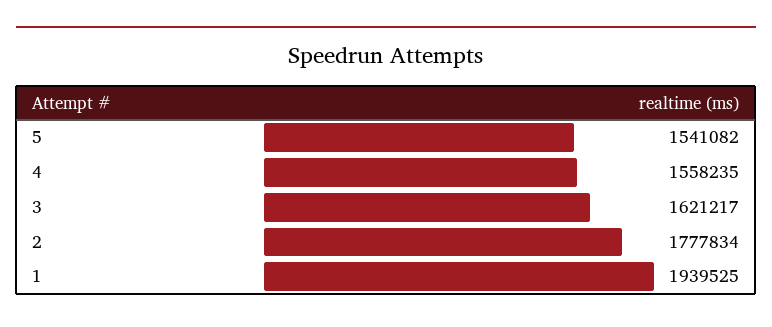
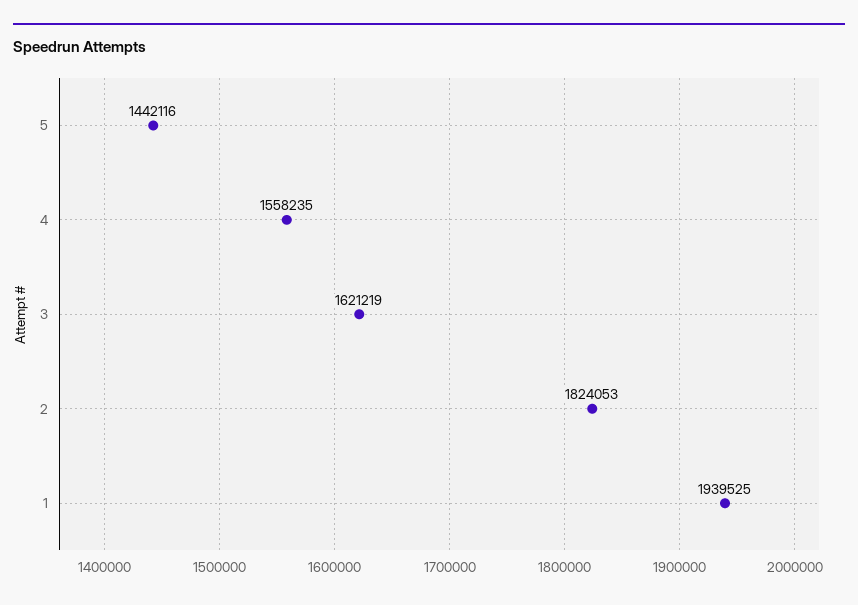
  {
-   "5": 1541082,
+   "5": 1442116,
    "4": 1558235,
-   "3": 1621217,
+   "3": 1621219,
-   "2": 1777834,
+   "2": 1824053,
    "1": 1939525
  }

